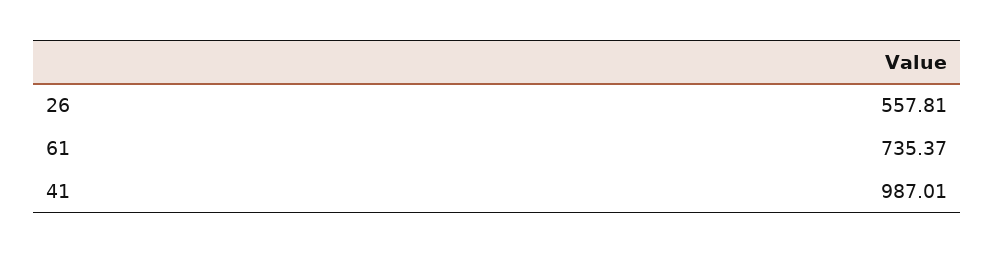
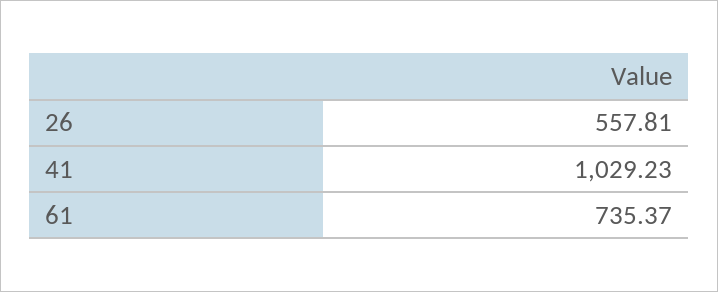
  {
    "26": 557.81,
    "61": 735.37,
-   "41": 987.01
+   "41": 1029.23
  }

